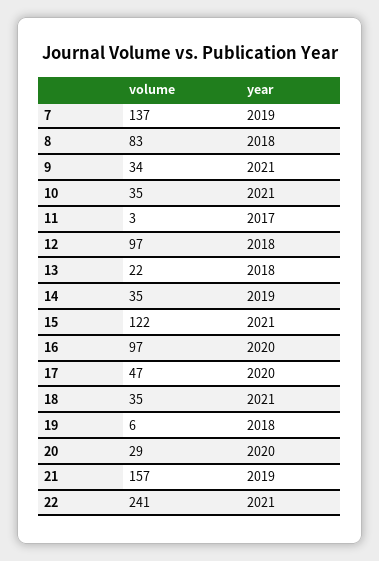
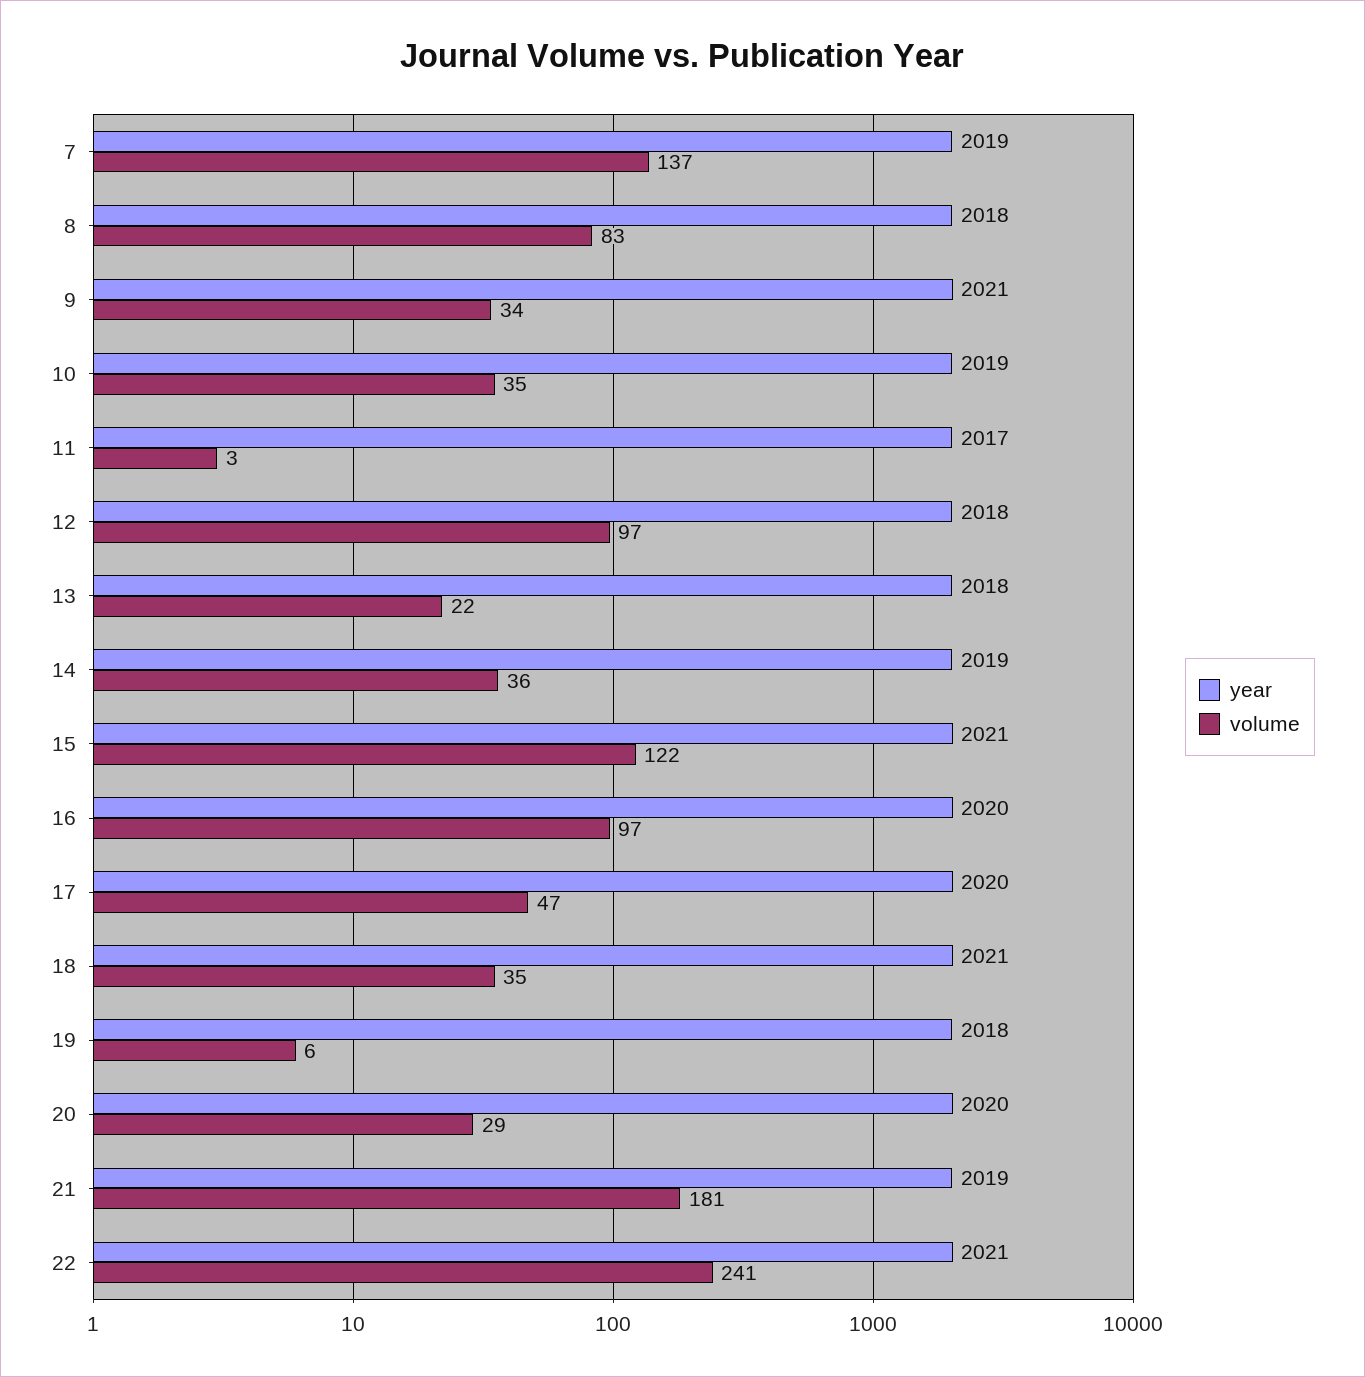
  {
    "volume": {
      "7": 137,
      "8": 83,
      "9": 34,
      "10": 35,
      "11": 3,
      "12": 97,
      "13": 22,
-     "14": 35,
+     "14": 36,
      "15": 122,
      "16": 97,
      "17": 47,
      "18": 35,
      "19": 6,
      "20": 29,
-     "21": 157,
+     "21": 181,
      "22": 241
    },
    "year": {
      "7": 2019,
      "8": 2018,
      "9": 2021,
-     "10": 2021,
+     "10": 2019,
      "11": 2017,
      "12": 2018,
      "13": 2018,
      "14": 2019,
      "15": 2021,
      "16": 2020,
      "17": 2020,
      "18": 2021,
      "19": 2018,
      "20": 2020,
      "21": 2019,
      "22": 2021
    }
  }

